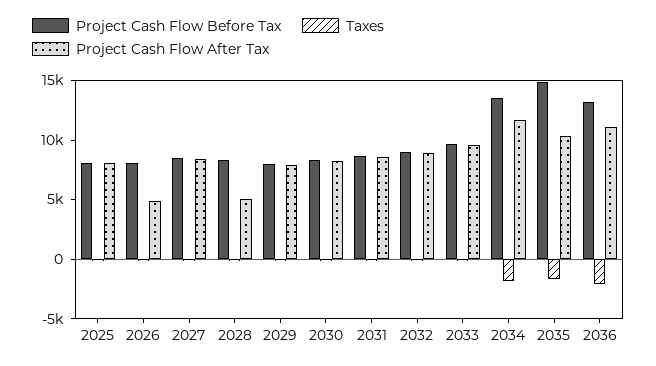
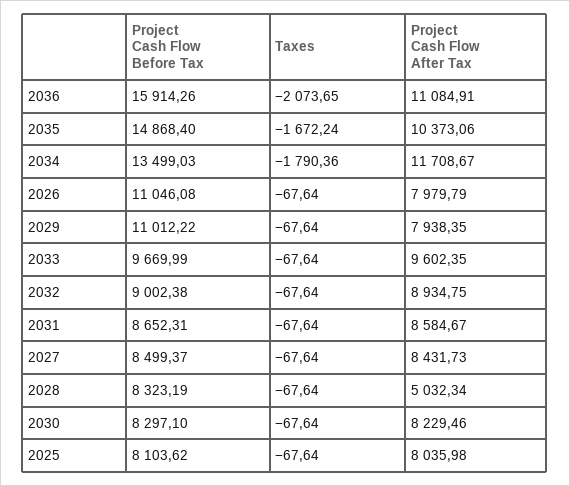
  {
    "Project Cash Flow Before Tax": {
      "2025": 8103.62,
-     "2026": 8000,
+     "2026": 11046.08,
      "2027": 8499.37,
      "2028": 8323.19,
-     "2029": 8000,
+     "2029": 11012.22,
      "2030": 8297.1,
      "2031": 8652.31,
      "2032": 9002.38,
      "2033": 9669.99,
      "2034": 13499.03,
      "2035": 14868.4,
-     "2036": 13000
+     "2036": 15914.26
    },
    "Taxes": {
      "2025": -67.64,
      "2026": -67.64,
      "2027": -67.64,
      "2028": -67.64,
      "2029": -67.64,
      "2030": -67.64,
      "2031": -67.64,
      "2032": -67.64,
      "2033": -67.64,
      "2034": -1790.36,
      "2035": -1672.24,
      "2036": -2073.65
    },
    "Project Cash Flow After Tax": {
      "2025": 8035.98,
-     "2026": 5000,
+     "2026": 7979.79,
      "2027": 8431.73,
      "2028": 5032.34,
      "2029": 7938.35,
      "2030": 8229.46,
      "2031": 8584.67,
      "2032": 8934.75,
      "2033": 9602.35,
      "2034": 11708.67,
      "2035": 10373.06,
      "2036": 11084.91
    }
  }

